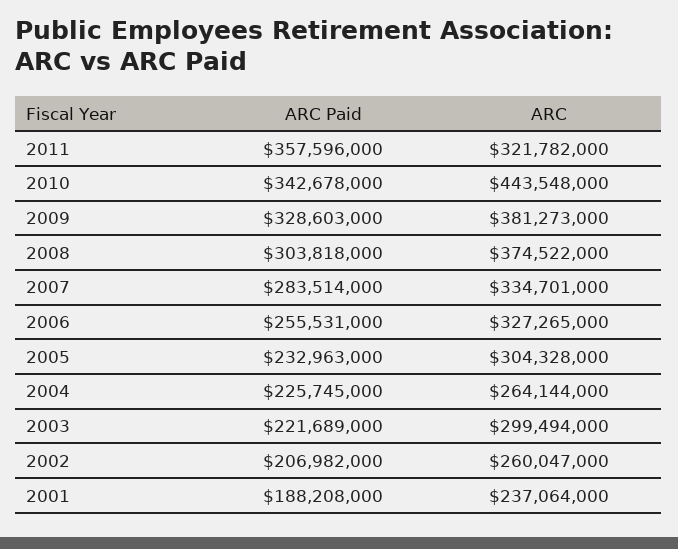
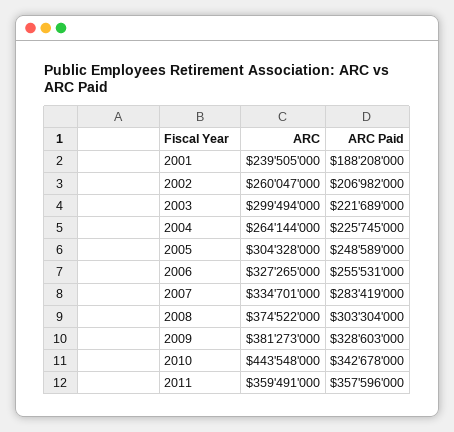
  {
    "ARC Paid": {
      "2011": 357596000,
      "2010": 342678000,
      "2009": 328603000,
-     "2008": 303818000,
+     "2008": 303304000,
-     "2007": 283514000,
+     "2007": 283419000,
      "2006": 255531000,
-     "2005": 232963000,
+     "2005": 248589000,
      "2004": 225745000,
      "2003": 221689000,
      "2002": 206982000,
      "2001": 188208000
    },
    "ARC": {
-     "2011": 321782000,
+     "2011": 359491000,
      "2010": 443548000,
      "2009": 381273000,
      "2008": 374522000,
      "2007": 334701000,
      "2006": 327265000,
      "2005": 304328000,
      "2004": 264144000,
      "2003": 299494000,
      "2002": 260047000,
-     "2001": 237064000
+     "2001": 239505000
    }
  }

